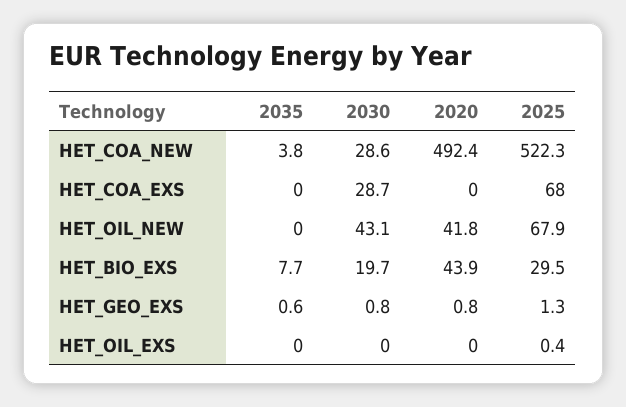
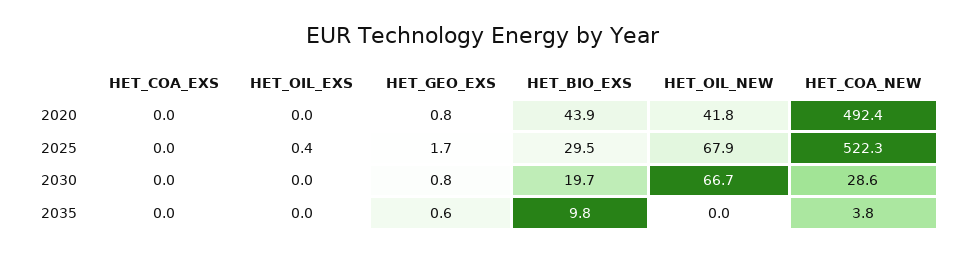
  {
    "2035": {
      "HET_COA_NEW": 3.8,
      "HET_COA_EXS": 0,
      "HET_OIL_NEW": 0,
-     "HET_BIO_EXS": 7.7,
+     "HET_BIO_EXS": 9.8,
      "HET_GEO_EXS": 0.6,
      "HET_OIL_EXS": 0
    },
    "2030": {
      "HET_COA_NEW": 28.6,
-     "HET_COA_EXS": 28.7,
+     "HET_COA_EXS": 0,
-     "HET_OIL_NEW": 43.1,
+     "HET_OIL_NEW": 66.7,
      "HET_BIO_EXS": 19.7,
      "HET_GEO_EXS": 0.8,
      "HET_OIL_EXS": 0
    },
    "2020": {
      "HET_COA_NEW": 492.4,
      "HET_COA_EXS": 0,
      "HET_OIL_NEW": 41.8,
      "HET_BIO_EXS": 43.9,
      "HET_GEO_EXS": 0.8,
      "HET_OIL_EXS": 0
    },
    "2025": {
      "HET_COA_NEW": 522.3,
-     "HET_COA_EXS": 68,
+     "HET_COA_EXS": 0,
      "HET_OIL_NEW": 67.9,
      "HET_BIO_EXS": 29.5,
-     "HET_GEO_EXS": 1.3,
+     "HET_GEO_EXS": 1.7,
      "HET_OIL_EXS": 0.4
    }
  }

